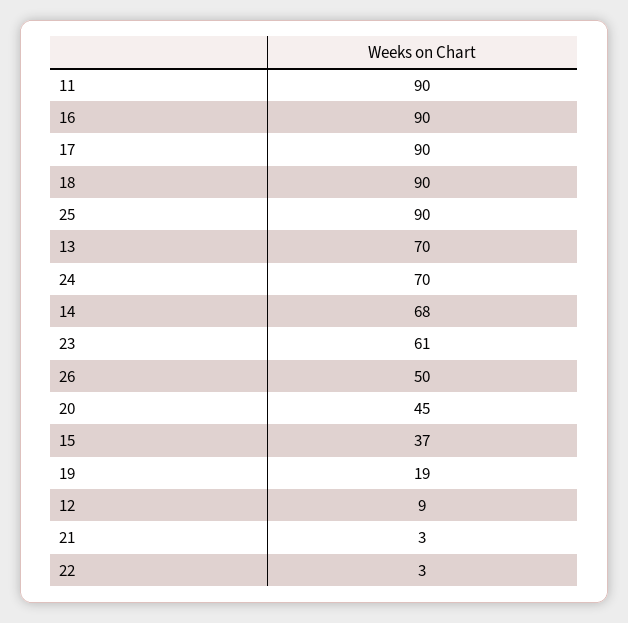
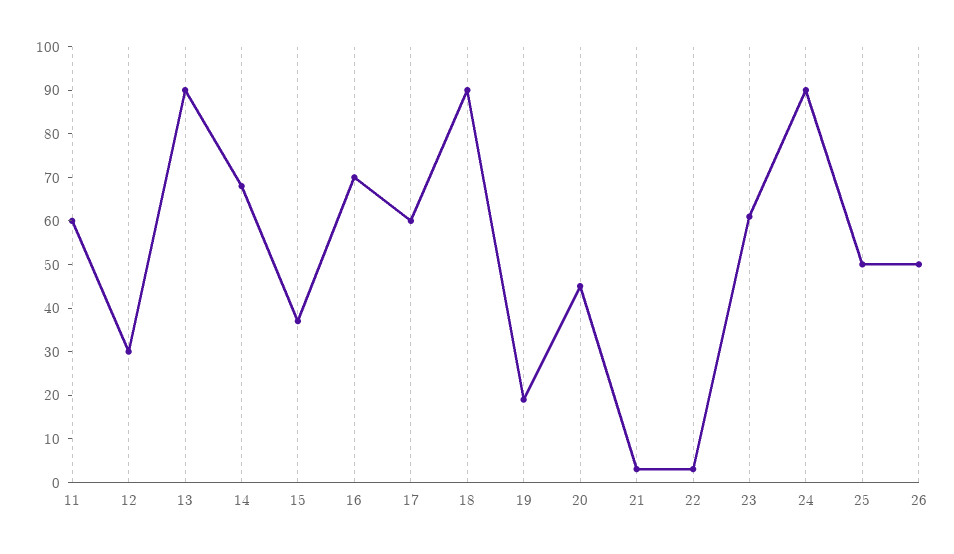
  {
-   "11": 90,
+   "11": 60,
-   "16": 90,
+   "16": 70,
-   "17": 90,
+   "17": 60,
    "18": 90,
-   "25": 90,
+   "25": 50,
-   "13": 70,
+   "13": 90,
-   "24": 70,
+   "24": 90,
    "14": 68,
    "23": 61,
    "26": 50,
    "20": 45,
    "15": 37,
    "19": 19,
-   "12": 9,
+   "12": 30,
    "21": 3,
    "22": 3
  }

